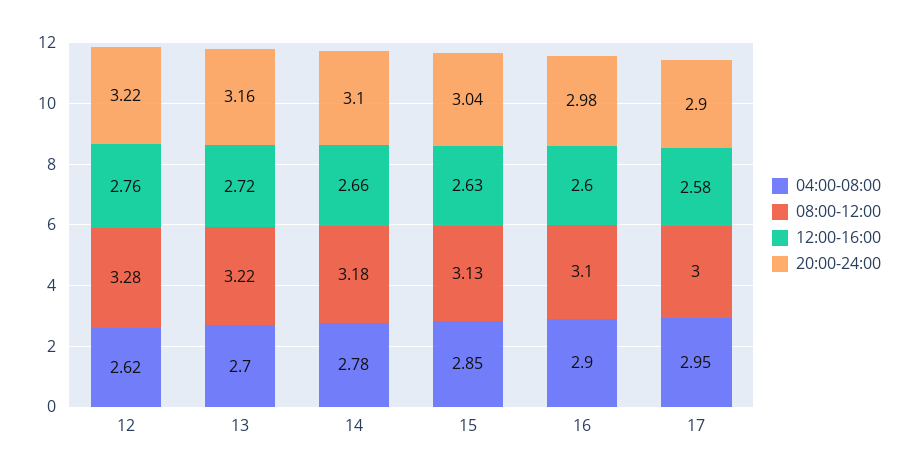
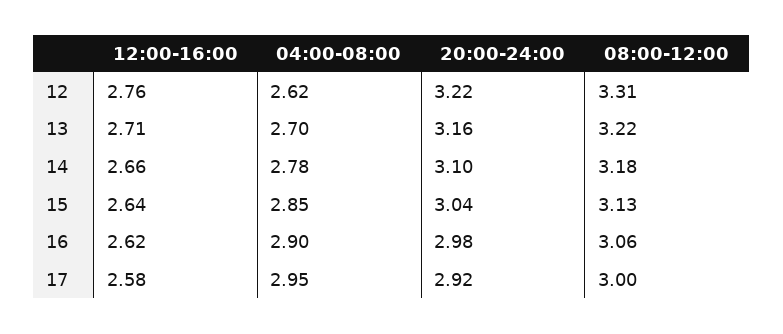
  {
    "04:00-08:00": {
      "12": 2.62,
      "13": 2.7,
      "14": 2.78,
      "15": 2.85,
      "16": 2.9,
      "17": 2.95
    },
    "08:00-12:00": {
-     "12": 3.28,
+     "12": 3.31,
      "13": 3.22,
      "14": 3.18,
      "15": 3.13,
-     "16": 3.1,
+     "16": 3.06,
      "17": 3
    },
    "12:00-16:00": {
      "12": 2.76,
-     "13": 2.72,
+     "13": 2.71,
      "14": 2.66,
-     "15": 2.63,
+     "15": 2.64,
-     "16": 2.6,
+     "16": 2.62,
      "17": 2.58
    },
    "20:00-24:00": {
      "12": 3.22,
      "13": 3.16,
      "14": 3.1,
      "15": 3.04,
      "16": 2.98,
-     "17": 2.9
+     "17": 2.92
    }
  }

